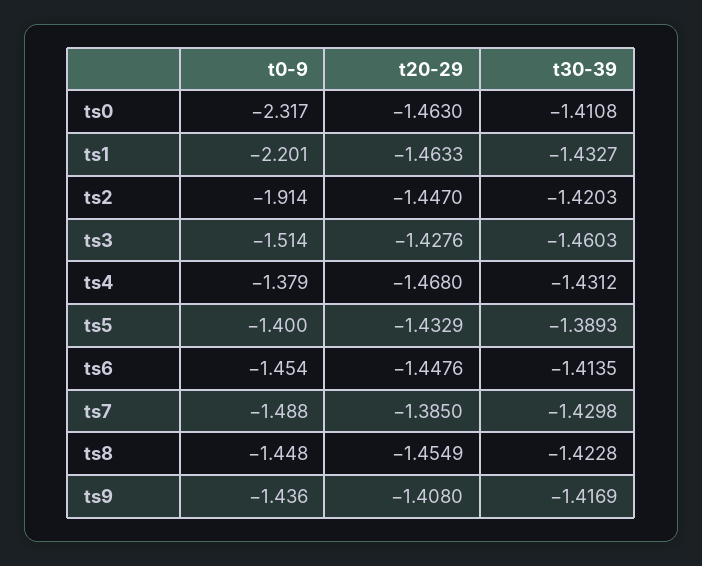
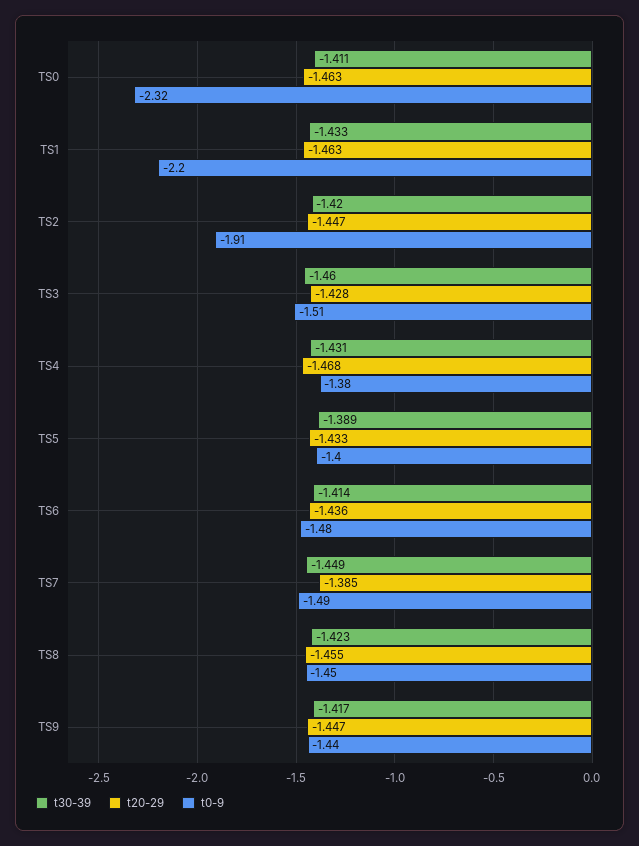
  {
    "t0-9": {
      "ts0": -2.317,
      "ts1": -2.201,
      "ts2": -1.914,
      "ts3": -1.514,
      "ts4": -1.379,
      "ts5": -1.4,
-     "ts6": -1.454,
+     "ts6": -1.48,
      "ts7": -1.488,
      "ts8": -1.448,
      "ts9": -1.436
    },
    "t20-29": {
      "ts0": -1.463,
      "ts1": -1.4633,
      "ts2": -1.447,
      "ts3": -1.4276,
      "ts4": -1.468,
      "ts5": -1.4329,
-     "ts6": -1.4476,
+     "ts6": -1.436,
      "ts7": -1.385,
      "ts8": -1.4549,
-     "ts9": -1.408
+     "ts9": -1.447
    },
    "t30-39": {
      "ts0": -1.4108,
      "ts1": -1.4327,
      "ts2": -1.4203,
      "ts3": -1.4603,
      "ts4": -1.4312,
      "ts5": -1.3893,
      "ts6": -1.4135,
-     "ts7": -1.4298,
+     "ts7": -1.449,
      "ts8": -1.4228,
      "ts9": -1.4169
    }
  }

